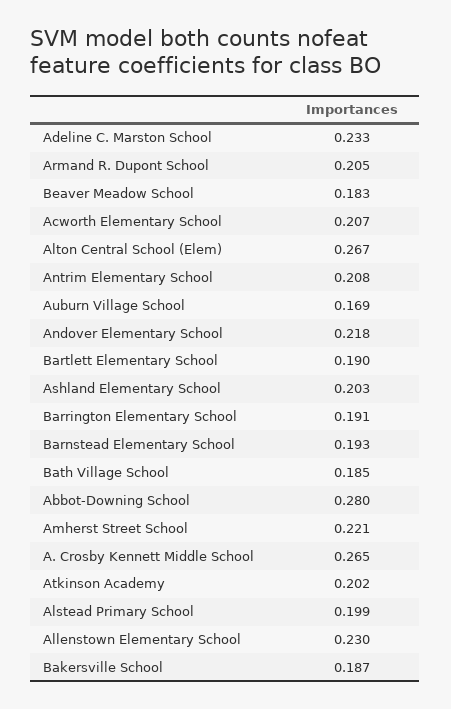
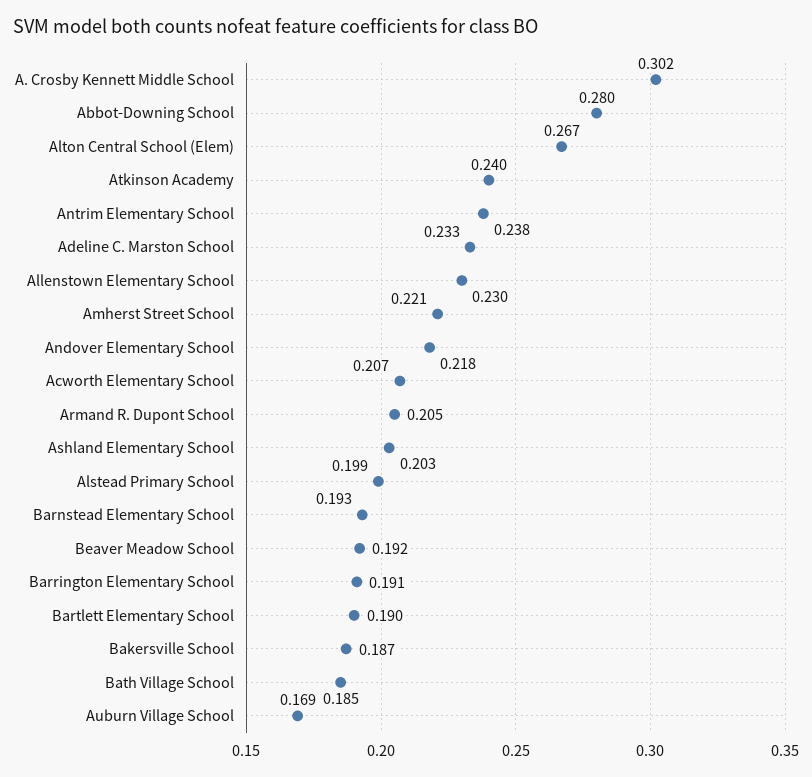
  {
    "Adeline C. Marston School": 0.233,
    "Armand R. Dupont School": 0.205,
-   "Beaver Meadow School": 0.183,
+   "Beaver Meadow School": 0.192,
    "Acworth Elementary School": 0.207,
    "Alton Central School (Elem)": 0.267,
-   "Antrim Elementary School": 0.208,
+   "Antrim Elementary School": 0.238,
    "Auburn Village School": 0.169,
    "Andover Elementary School": 0.218,
    "Bartlett Elementary School": 0.19,
    "Ashland Elementary School": 0.203,
    "Barrington Elementary School": 0.191,
    "Barnstead Elementary School": 0.193,
    "Bath Village School": 0.185,
    "Abbot-Downing School": 0.28,
    "Amherst Street School": 0.221,
-   "A. Crosby Kennett Middle School": 0.265,
+   "A. Crosby Kennett Middle School": 0.302,
-   "Atkinson Academy": 0.202,
+   "Atkinson Academy": 0.24,
    "Alstead Primary School": 0.199,
    "Allenstown Elementary School": 0.23,
    "Bakersville School": 0.187
  }

